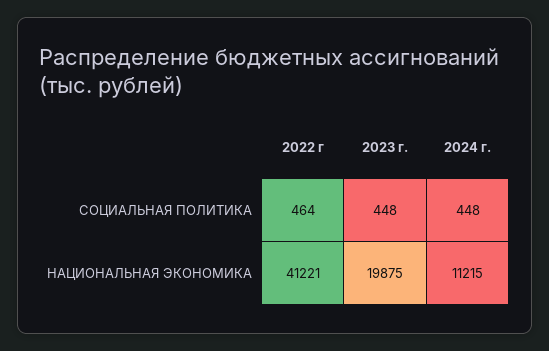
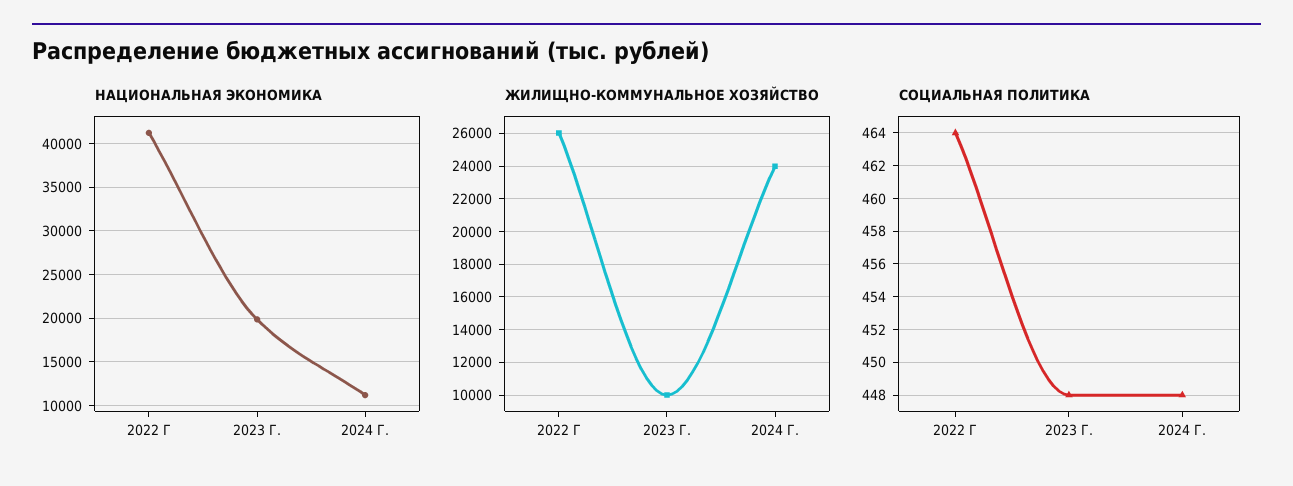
  {
    "СОЦИАЛЬНАЯ ПОЛИТИКА": {
      "2022 г": 464,
      "2023 г.": 448,
      "2024 г.": 448
    },
    "НАЦИОНАЛЬНАЯ ЭКОНОМИКА": {
      "2022 г": 41221,
      "2023 г.": 19875,
      "2024 г.": 11215
-   }
+   },
+   "ЖИЛИЩНО-КОММУНАЛЬНОЕ ХОЗЯЙСТВО": {
+     "2022 г": 26000,
+     "2023 г.": 10000,
+     "2024 г.": 24000
+   }
  }

